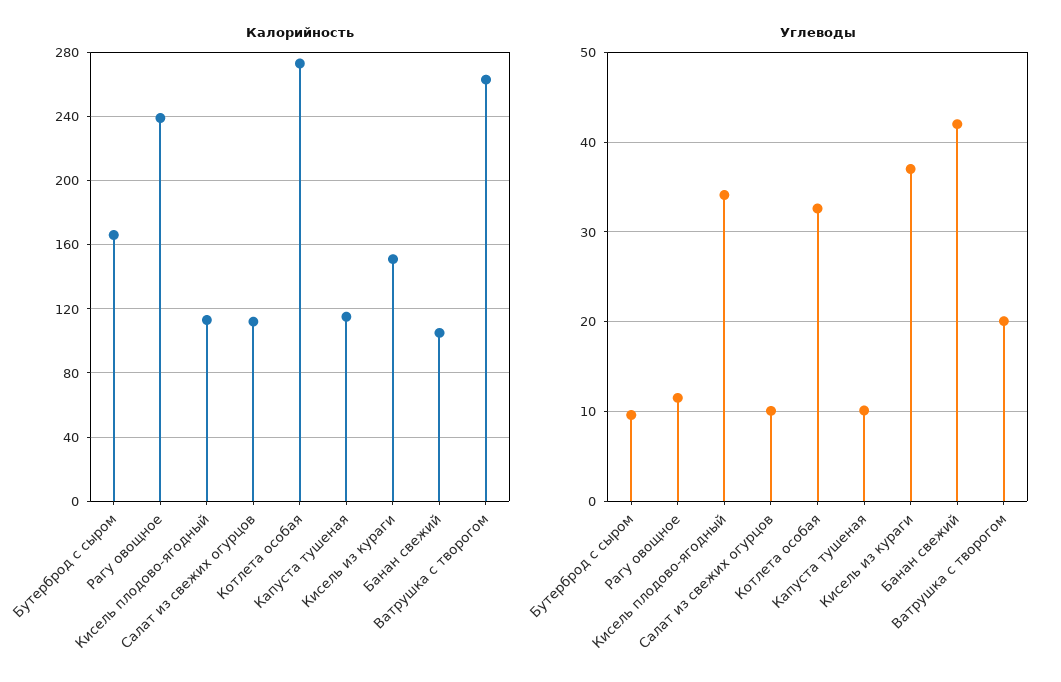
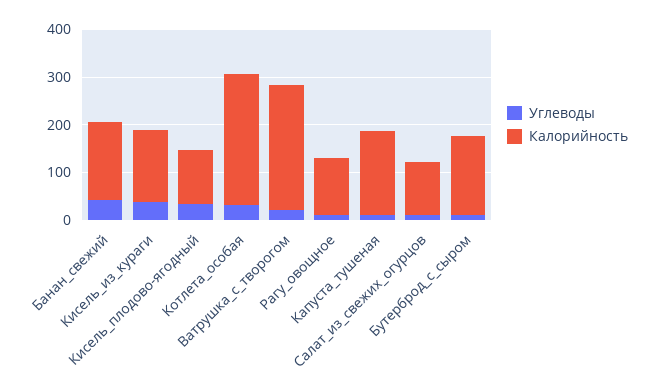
  {
    "Калорийность": {
      "Бутерброд с сыром": 165,
-     "Рагу овощное": 240,
+     "Рагу овощное": 120,
      "Кисель плодово-ягодный": 115,
      "Салат из свежих огурцов": 110,
      "Котлета особая": 275,
-     "Капуста тушеная": 115,
+     "Капуста тушеная": 180,
      "Кисель из кураги": 150,
-     "Банан свежий": 105,
+     "Банан свежий": 160,
      "Ватрушка с творогом": 265
    },
    "Углеводы": {
      "Бутерброд с сыром": 10,
      "Рагу овощное": 12,
      "Кисель плодово-ягодный": 34,
      "Салат из свежих огурцов": 10,
      "Котлета особая": 33,
      "Капуста тушеная": 10,
      "Кисель из кураги": 37,
      "Банан свежий": 42,
      "Ватрушка с творогом": 20
    }
  }

